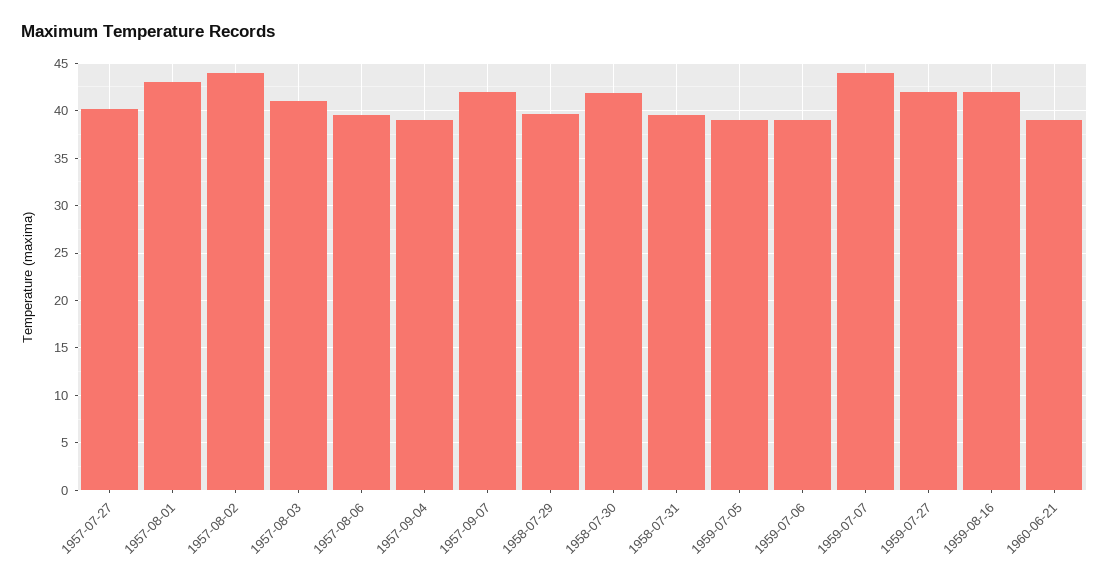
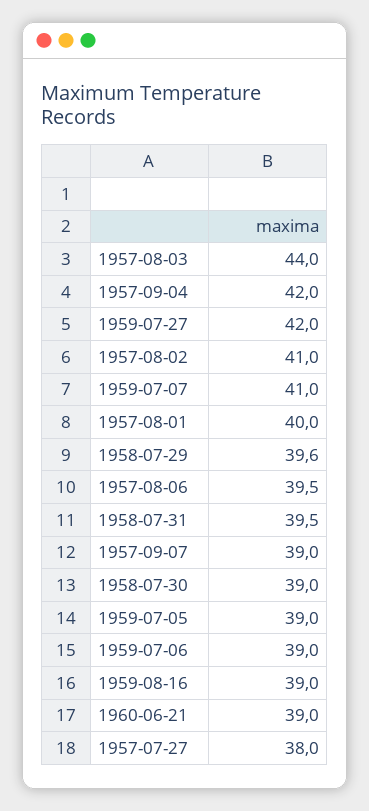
  {
-   "1957-07-27": 40,
+   "1957-07-27": 38,
-   "1957-08-01": 43,
+   "1957-08-01": 40,
-   "1957-08-02": 44,
+   "1957-08-02": 41,
-   "1957-08-03": 41,
+   "1957-08-03": 44,
    "1957-08-06": 39.5,
-   "1957-09-04": 39,
+   "1957-09-04": 42,
-   "1957-09-07": 42,
+   "1957-09-07": 39,
    "1958-07-29": 39.6,
-   "1958-07-30": 42,
+   "1958-07-30": 39,
    "1958-07-31": 39.5,
    "1959-07-05": 39,
    "1959-07-06": 39,
-   "1959-07-07": 44,
+   "1959-07-07": 41,
    "1959-07-27": 42,
-   "1959-08-16": 42,
+   "1959-08-16": 39,
    "1960-06-21": 39
  }

